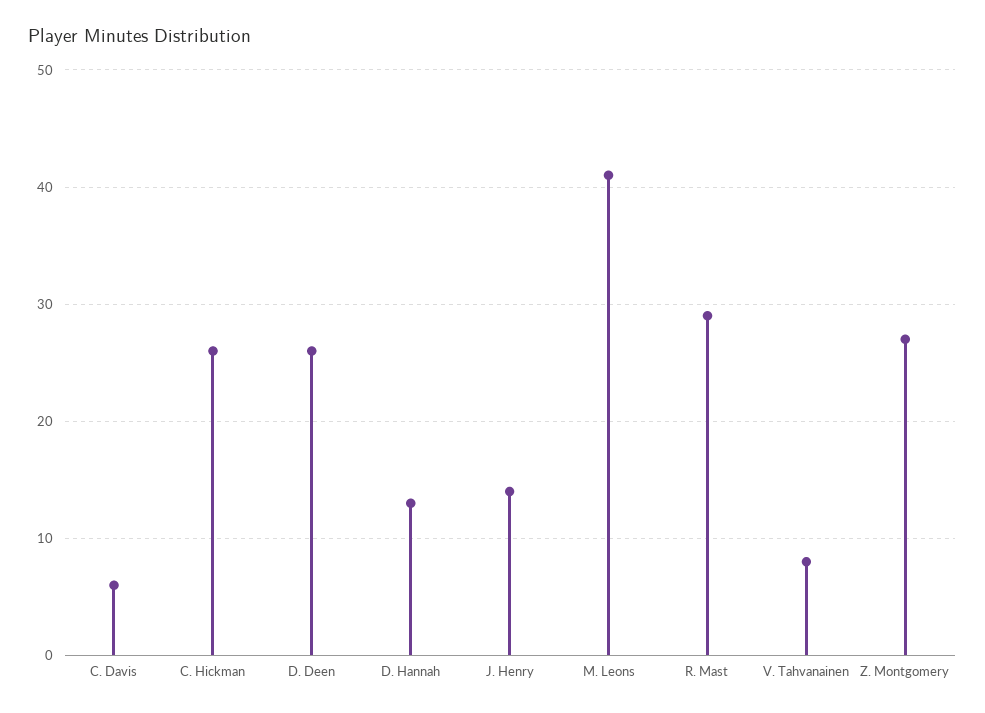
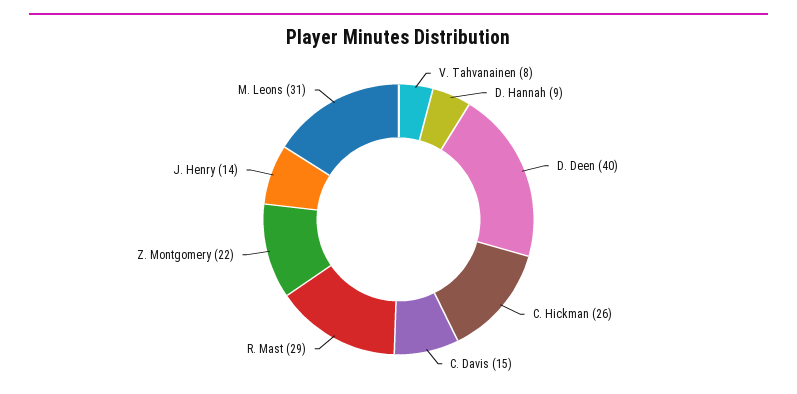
  {
-   "C. Davis": 6,
+   "C. Davis": 15,
    "C. Hickman": 26,
-   "D. Deen": 26,
+   "D. Deen": 40,
-   "D. Hannah": 13,
+   "D. Hannah": 9,
    "J. Henry": 14,
-   "M. Leons": 41,
+   "M. Leons": 31,
    "R. Mast": 29,
    "V. Tahvanainen": 8,
-   "Z. Montgomery": 27
+   "Z. Montgomery": 22
  }

